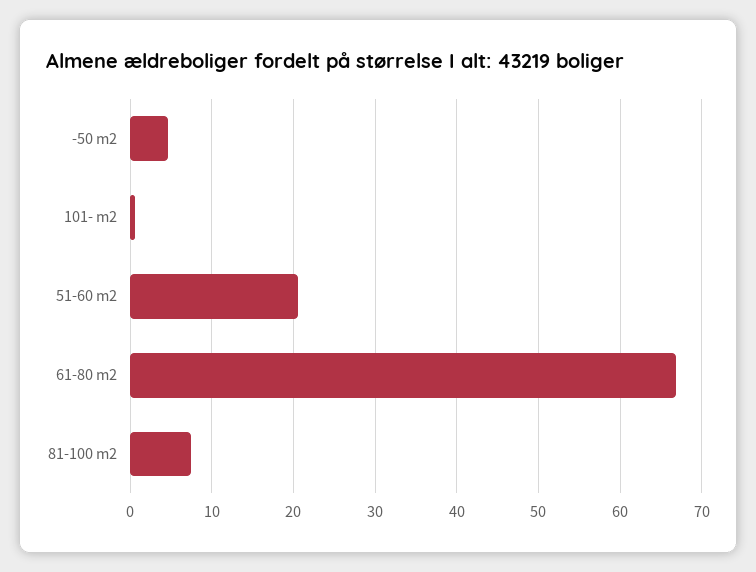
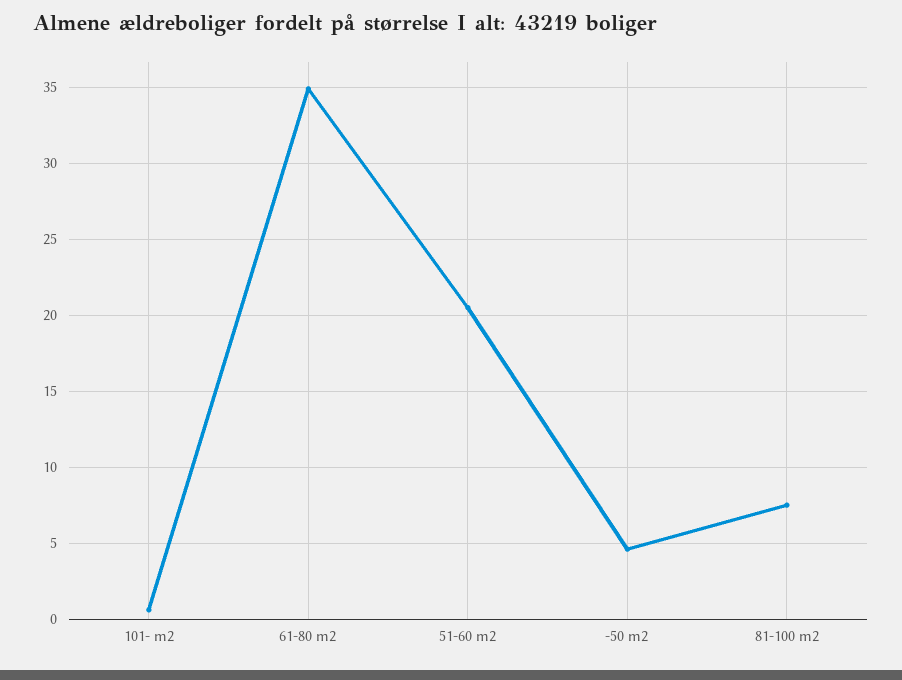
  {
    "-50 m2": 4.5,
    "101- m2": 0.5,
    "51-60 m2": 20.5,
-   "61-80 m2": 67,
+   "61-80 m2": 35,
    "81-100 m2": 7.5
  }

